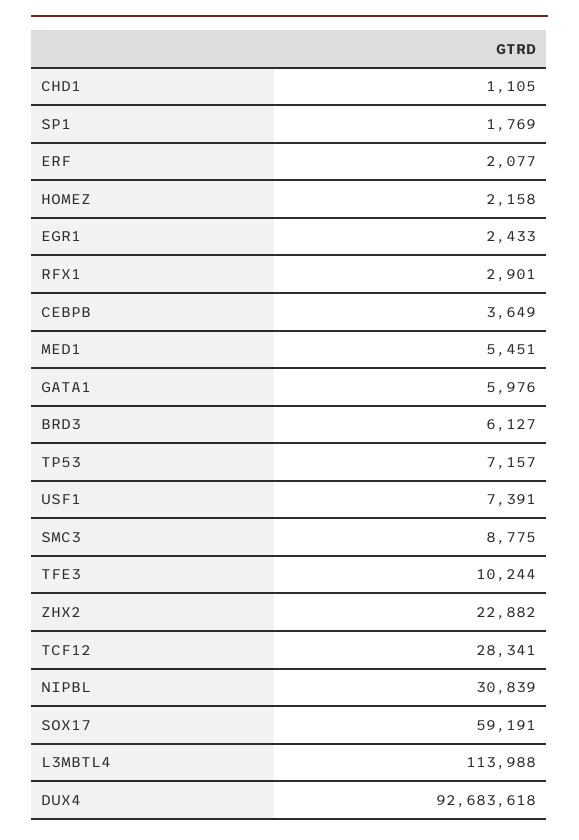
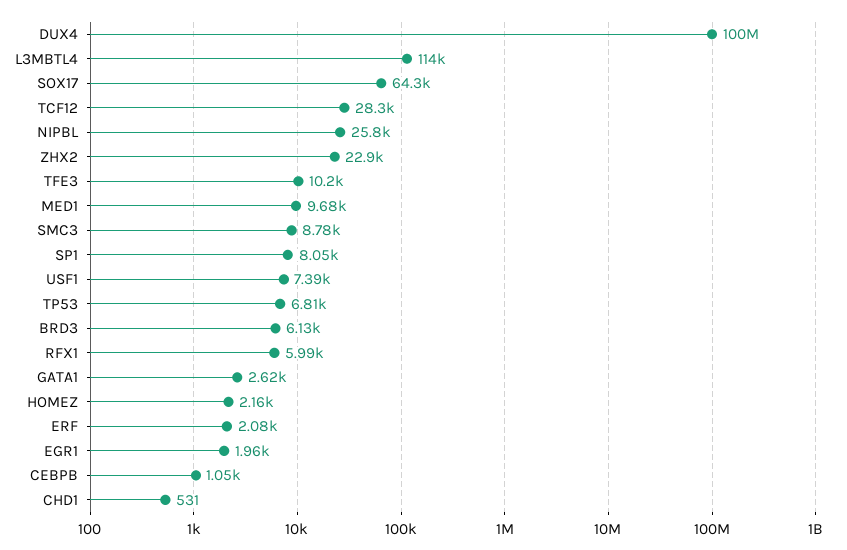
  {
-   "CHD1": 1105,
+   "CHD1": 531,
-   "SP1": 1769,
+   "SP1": 8050,
    "ERF": 2077,
    "HOMEZ": 2158,
-   "EGR1": 2433,
+   "EGR1": 1960,
-   "RFX1": 2901,
+   "RFX1": 5990,
-   "CEBPB": 3649,
+   "CEBPB": 1050,
-   "MED1": 5451,
+   "MED1": 9680,
-   "GATA1": 5976,
+   "GATA1": 2620,
    "BRD3": 6127,
-   "TP53": 7157,
+   "TP53": 6810,
    "USF1": 7391,
    "SMC3": 8775,
    "TFE3": 10244,
    "ZHX2": 22882,
    "TCF12": 28341,
-   "NIPBL": 30839,
+   "NIPBL": 25800,
-   "SOX17": 59191,
+   "SOX17": 64300,
    "L3MBTL4": 113988,
-   "DUX4": 92683618
+   "DUX4": 100000000
  }

